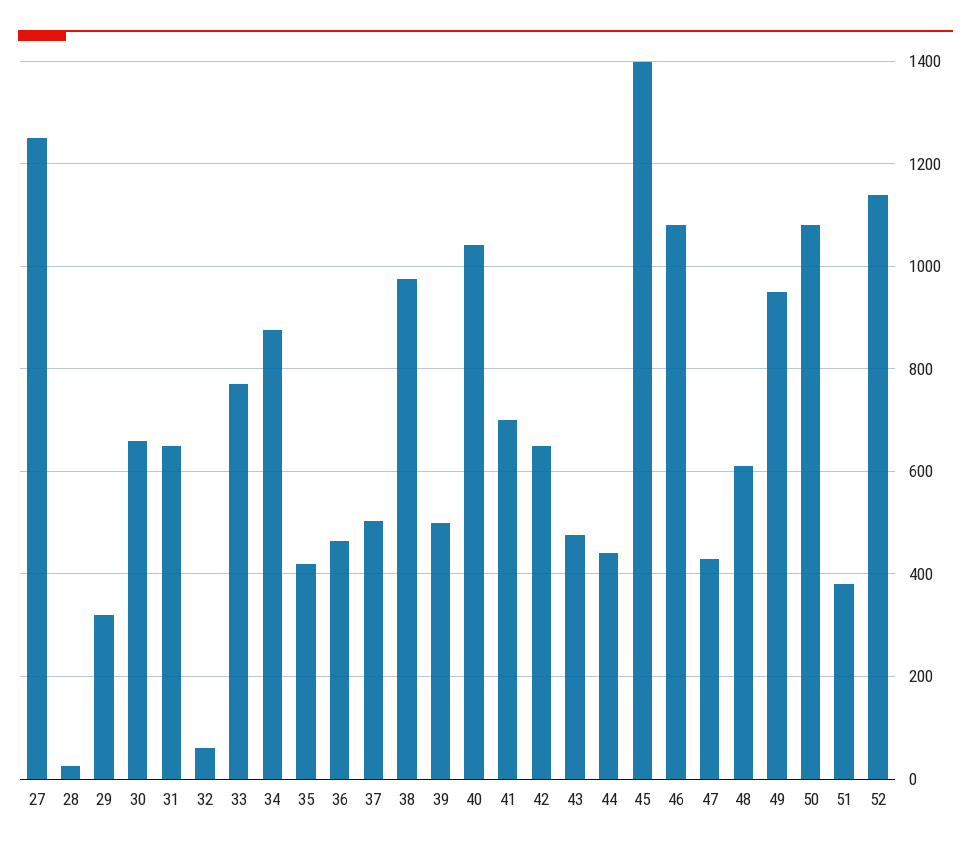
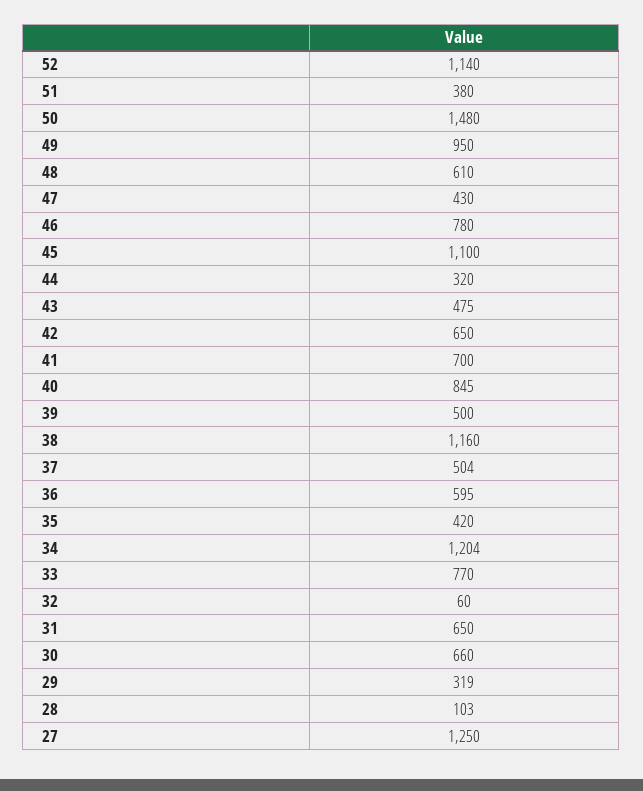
  {
    "27": 1250,
-   "28": 20,
+   "28": 103,
    "29": 319,
    "30": 660,
    "31": 650,
    "32": 60,
    "33": 770,
-   "34": 880,
+   "34": 1204,
    "35": 420,
-   "36": 460,
+   "36": 595,
    "37": 504,
-   "38": 980,
+   "38": 1160,
    "39": 500,
-   "40": 1040,
+   "40": 845,
    "41": 700,
    "42": 650,
    "43": 475,
-   "44": 440,
+   "44": 320,
-   "45": 1400,
+   "45": 1100,
-   "46": 1080,
+   "46": 780,
    "47": 430,
    "48": 610,
    "49": 950,
-   "50": 1080,
+   "50": 1480,
    "51": 380,
    "52": 1140
  }

